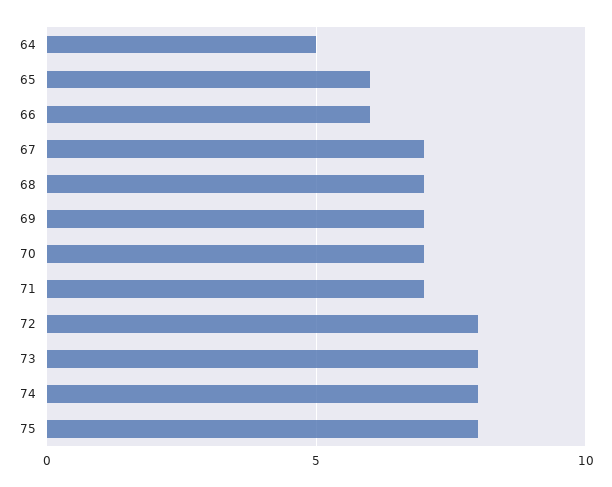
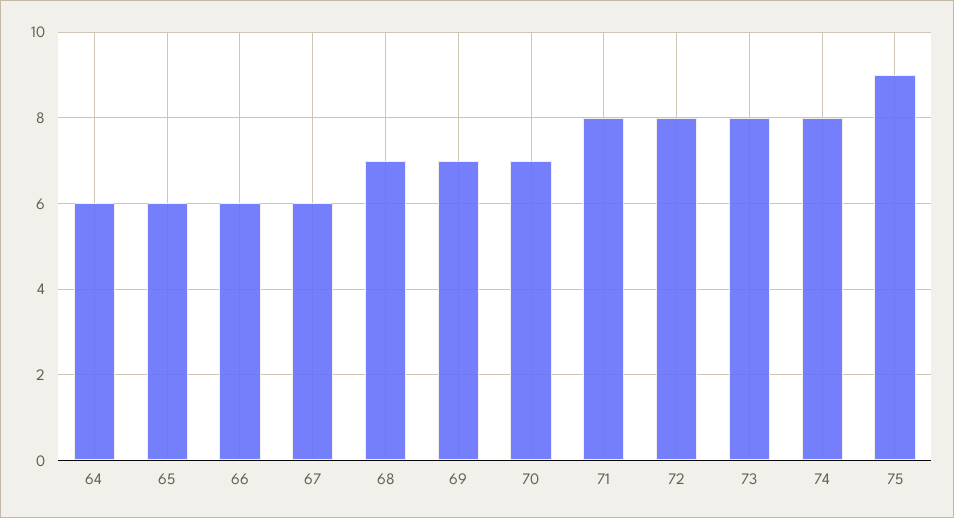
  {
-   "64": 5,
+   "64": 6,
    "65": 6,
    "66": 6,
-   "67": 7,
+   "67": 6,
    "68": 7,
    "69": 7,
    "70": 7,
-   "71": 7,
+   "71": 8,
    "72": 8,
    "73": 8,
    "74": 8,
-   "75": 8
+   "75": 9
  }

